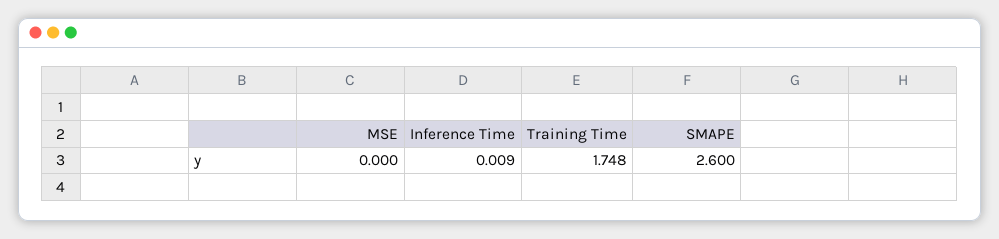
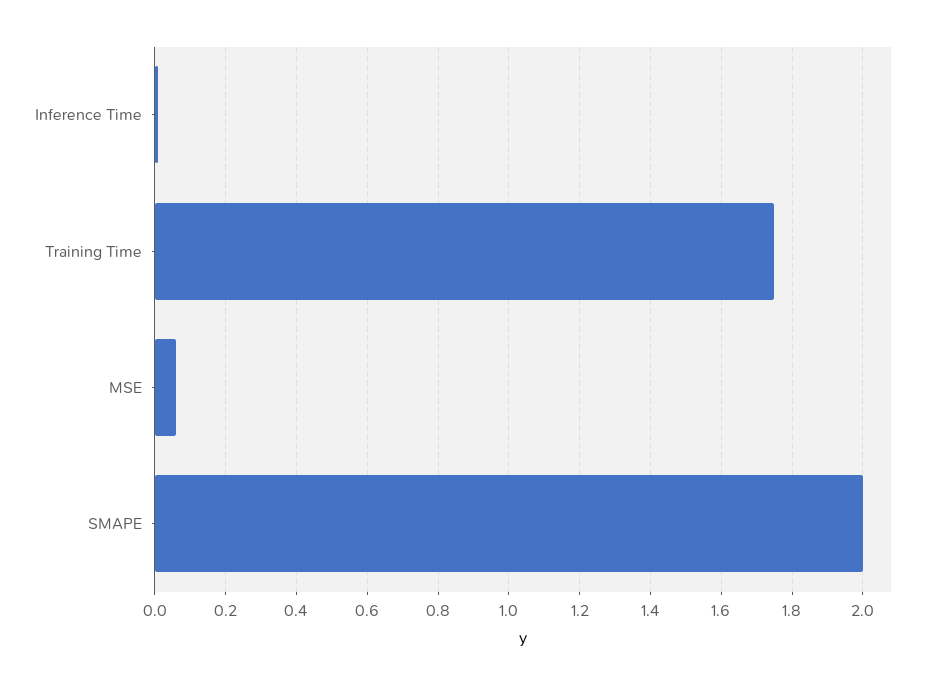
  {
-   "MSE": 0,
+   "MSE": 0.06,
    "Inference Time": 0.009,
    "Training Time": 1.748,
-   "SMAPE": 2.6
+   "SMAPE": 2
  }

